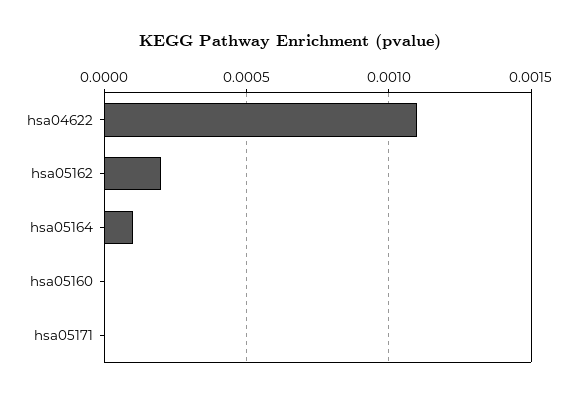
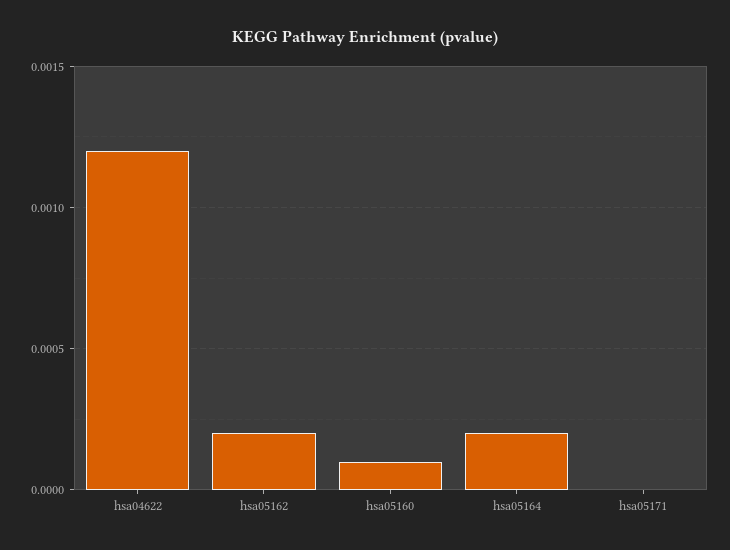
  {
-   "hsa04622": 0.0011,
+   "hsa04622": 0.0012,
    "hsa05162": 0.0002,
-   "hsa05164": 0.0001,
+   "hsa05164": 0.0002,
-   "hsa05160": 0,
+   "hsa05160": 0.0001,
    "hsa05171": 0
  }

